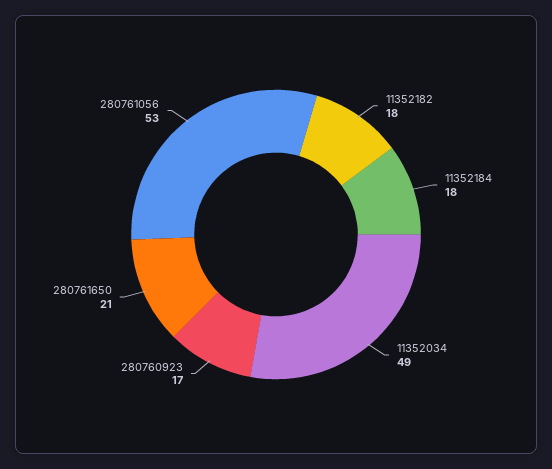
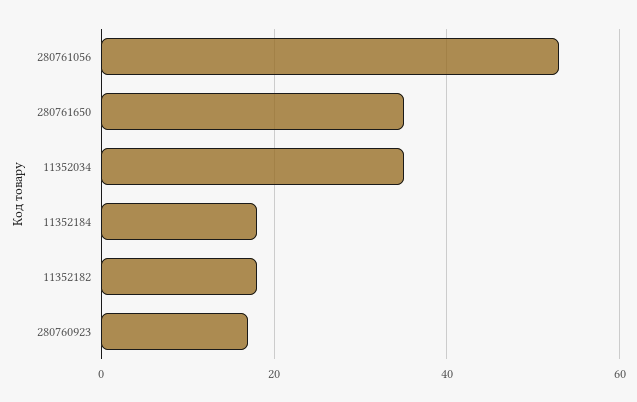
  {
    "11352182": 18,
    "11352184": 18,
-   "11352034": 49,
+   "11352034": 35,
    "280760923": 17,
-   "280761650": 21,
+   "280761650": 35,
    "280761056": 53
  }

